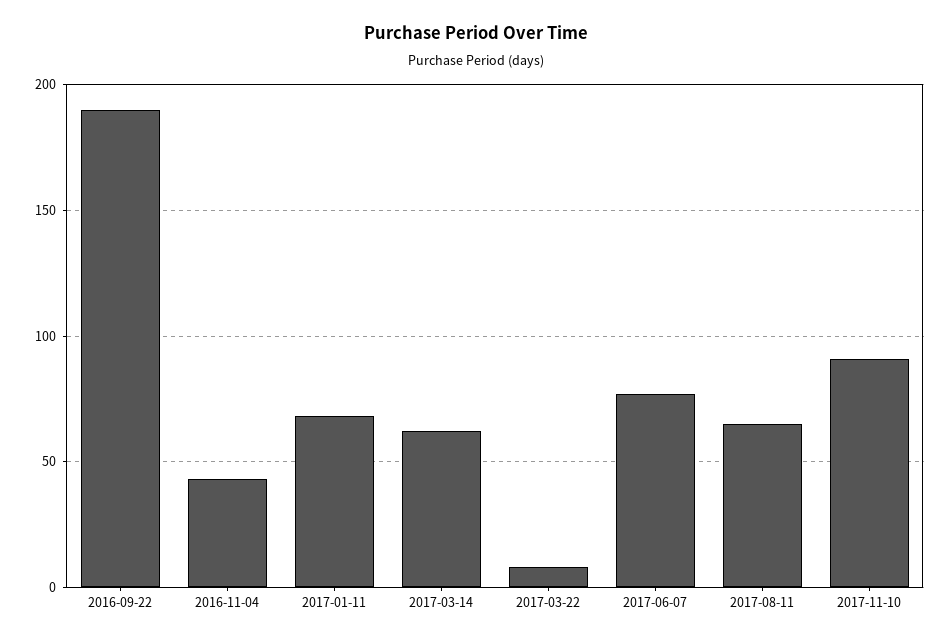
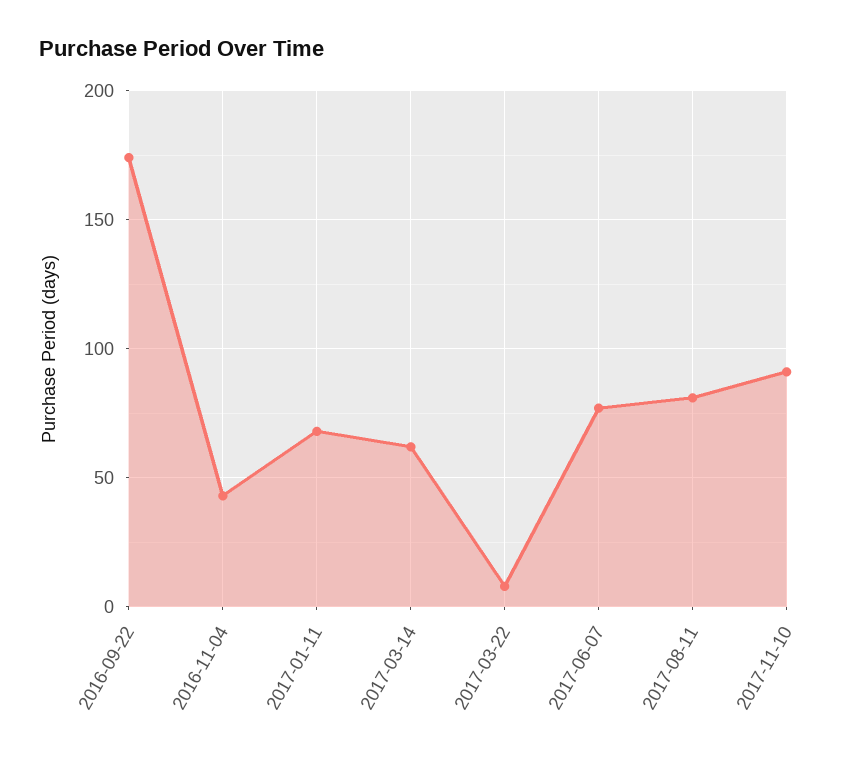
  {
-   "2016-09-22": 190,
+   "2016-09-22": 175,
    "2016-11-04": 45,
    "2017-01-11": 70,
    "2017-03-14": 60,
    "2017-03-22": 10,
    "2017-06-07": 75,
-   "2017-08-11": 65,
+   "2017-08-11": 80,
    "2017-11-10": 90
  }

